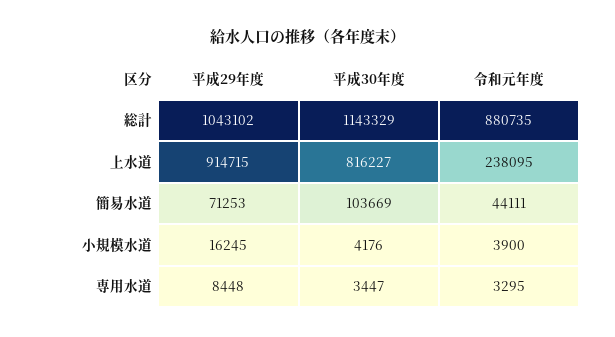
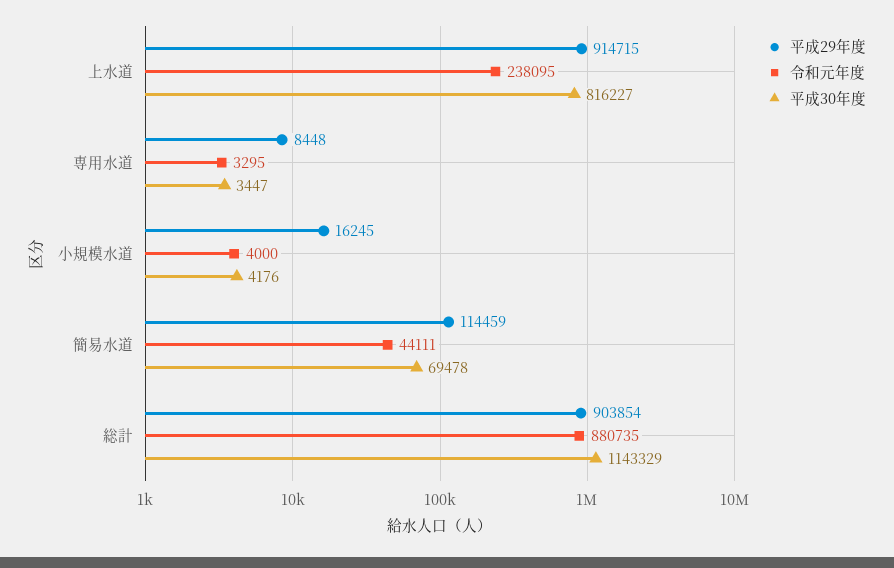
  {
    "平成29年度": {
-     "総計": 1043102,
+     "総計": 903854,
      "上水道": 914715,
-     "簡易水道": 71253,
+     "簡易水道": 114459,
      "小規模水道": 16245,
      "専用水道": 8448
    },
    "平成30年度": {
      "総計": 1143329,
      "上水道": 816227,
-     "簡易水道": 103669,
+     "簡易水道": 69478,
      "小規模水道": 4176,
      "専用水道": 3447
    },
    "令和元年度": {
      "総計": 880735,
      "上水道": 238095,
      "簡易水道": 44111,
-     "小規模水道": 3900,
+     "小規模水道": 4000,
      "専用水道": 3295
    }
  }

